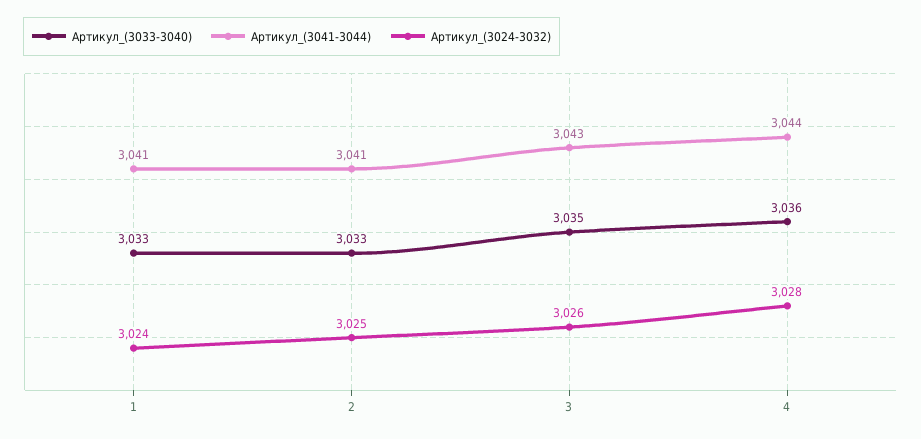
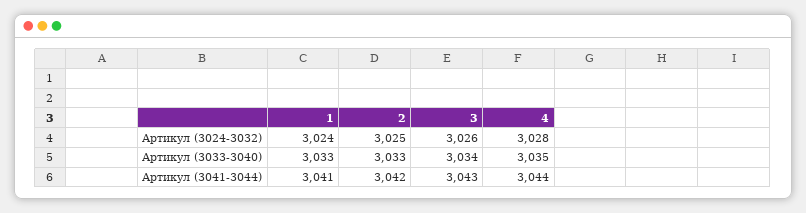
  {
    "Артикул_(3033-3040)": {
      "1": 3033,
      "2": 3033,
-     "3": 3035,
+     "3": 3034,
-     "4": 3036
+     "4": 3035
    },
    "Артикул_(3041-3044)": {
      "1": 3041,
-     "2": 3041,
+     "2": 3042,
      "3": 3043,
      "4": 3044
    },
    "Артикул_(3024-3032)": {
      "1": 3024,
      "2": 3025,
      "3": 3026,
      "4": 3028
    }
  }

